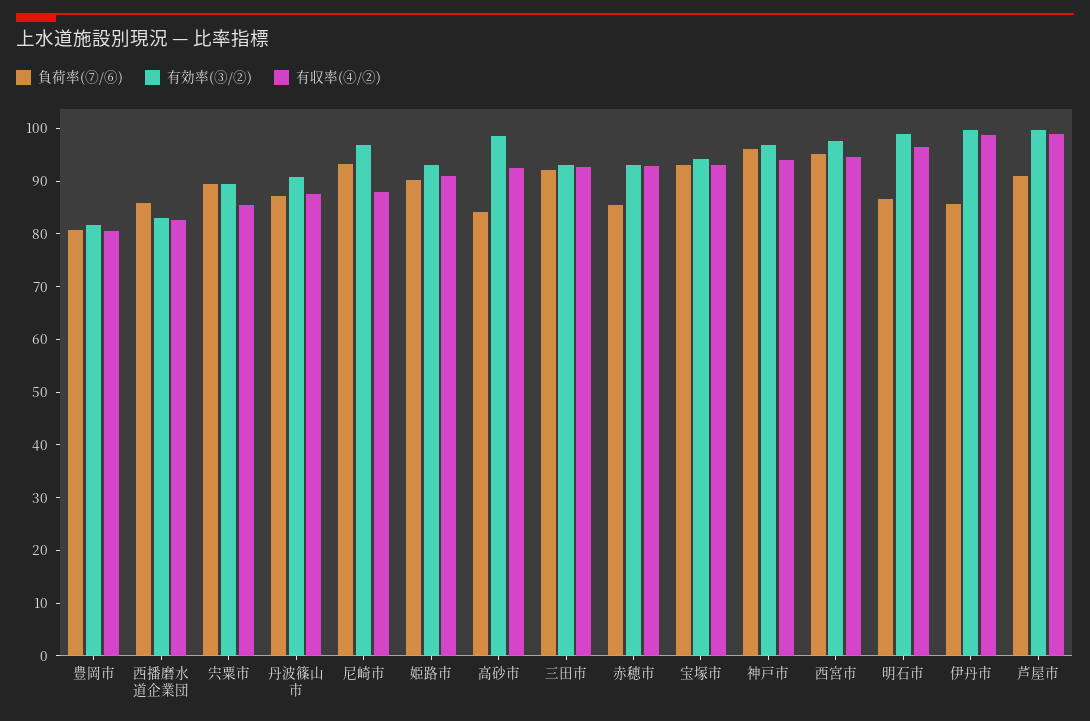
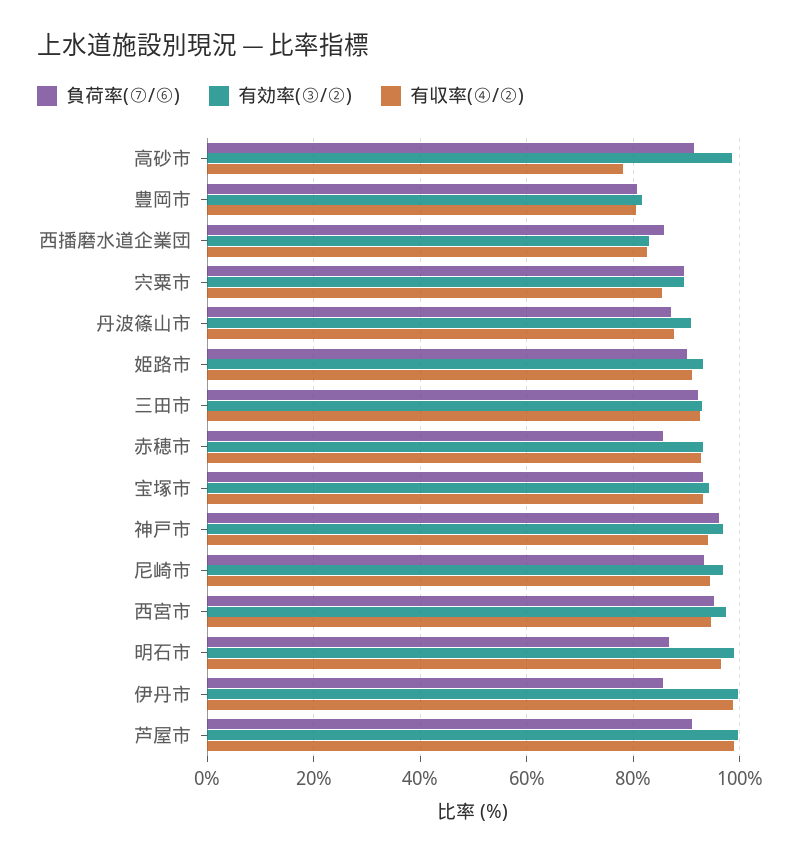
  {
    "負荷率(⑦/⑥)": {
      "豊岡市": 80,
      "西播磨水道企業団": 86,
      "宍粟市": 90,
      "丹波篠山市": 88,
      "尼崎市": 94,
      "姫路市": 90,
-     "高砂市": 84,
+     "高砂市": 92,
      "三田市": 92,
      "赤穂市": 86,
      "宝塚市": 94,
      "神戸市": 96,
      "西宮市": 96,
      "明石市": 86,
      "伊丹市": 86,
      "芦屋市": 90
    },
    "有効率(③/②)": {
      "豊岡市": 82,
      "西播磨水道企業団": 84,
      "宍粟市": 90,
      "丹波篠山市": 90,
      "尼崎市": 96,
      "姫路市": 94,
      "高砂市": 98,
      "三田市": 92,
      "赤穂市": 94,
      "宝塚市": 94,
      "神戸市": 96,
      "西宮市": 98,
      "明石市": 98,
      "伊丹市": 100,
      "芦屋市": 100
    },
    "有収率(④/②)": {
      "豊岡市": 80,
      "西播磨水道企業団": 82,
      "宍粟市": 86,
      "丹波篠山市": 88,
-     "尼崎市": 88,
+     "尼崎市": 94,
      "姫路市": 90,
-     "高砂市": 92,
+     "高砂市": 78,
      "三田市": 92,
      "赤穂市": 92,
      "宝塚市": 94,
      "神戸市": 94,
      "西宮市": 94,
      "明石市": 96,
      "伊丹市": 98,
      "芦屋市": 98
    }
  }

